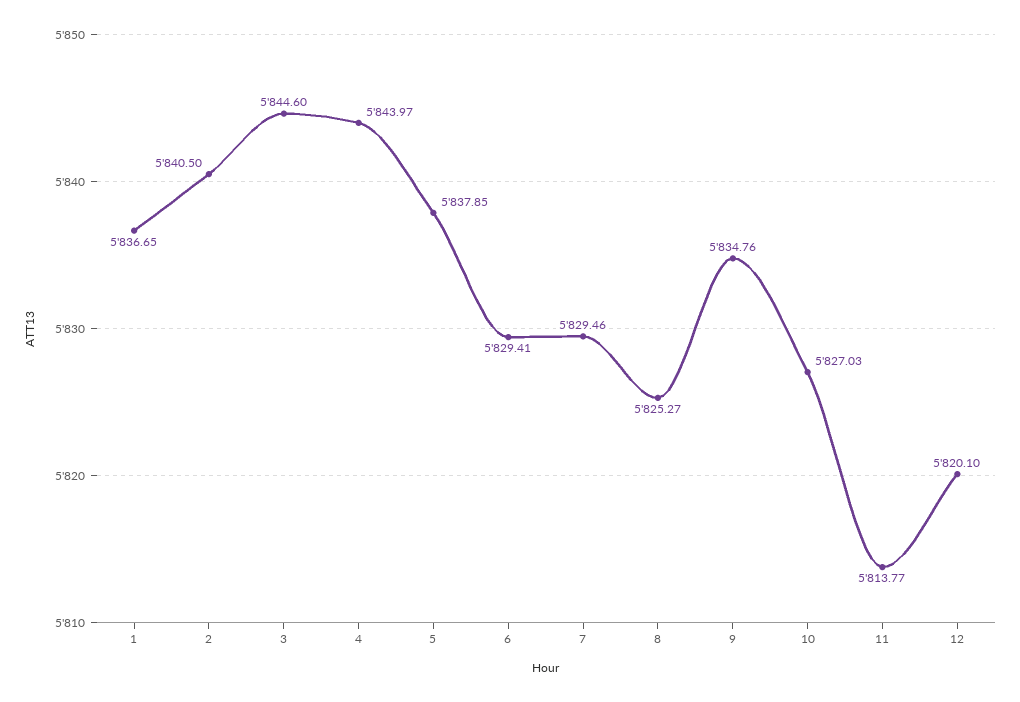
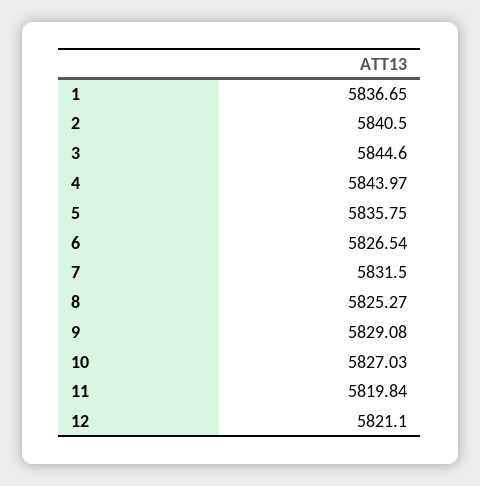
  {
    "1": 5836.65,
    "2": 5840.5,
    "3": 5844.6,
    "4": 5843.97,
-   "5": 5837.85,
+   "5": 5835.75,
-   "6": 5829.41,
+   "6": 5826.54,
-   "7": 5829.46,
+   "7": 5831.5,
    "8": 5825.27,
-   "9": 5834.76,
+   "9": 5829.08,
    "10": 5827.03,
-   "11": 5813.77,
+   "11": 5819.84,
-   "12": 5820.1
+   "12": 5821.1
  }

